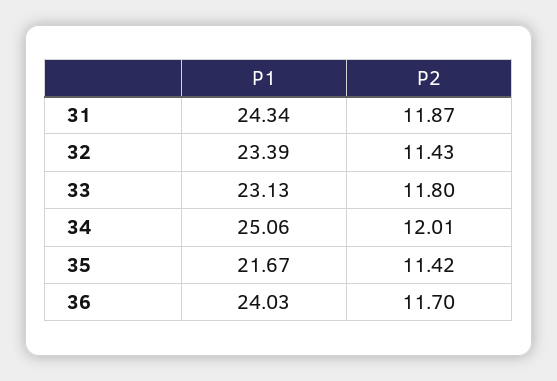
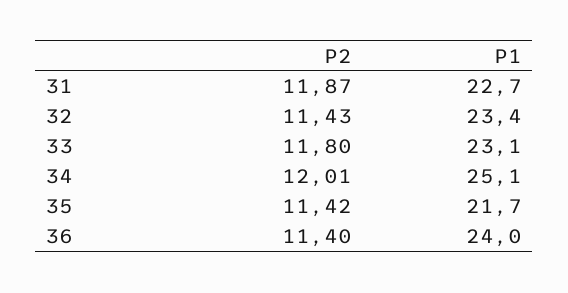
  {
    "P1": {
-     "31": 24.34,
+     "31": 22.7,
      "32": 23.39,
      "33": 23.13,
      "34": 25.06,
      "35": 21.67,
      "36": 24.03
    },
    "P2": {
      "31": 11.87,
      "32": 11.43,
      "33": 11.8,
      "34": 12.01,
      "35": 11.42,
-     "36": 11.7
+     "36": 11.4
    }
  }

